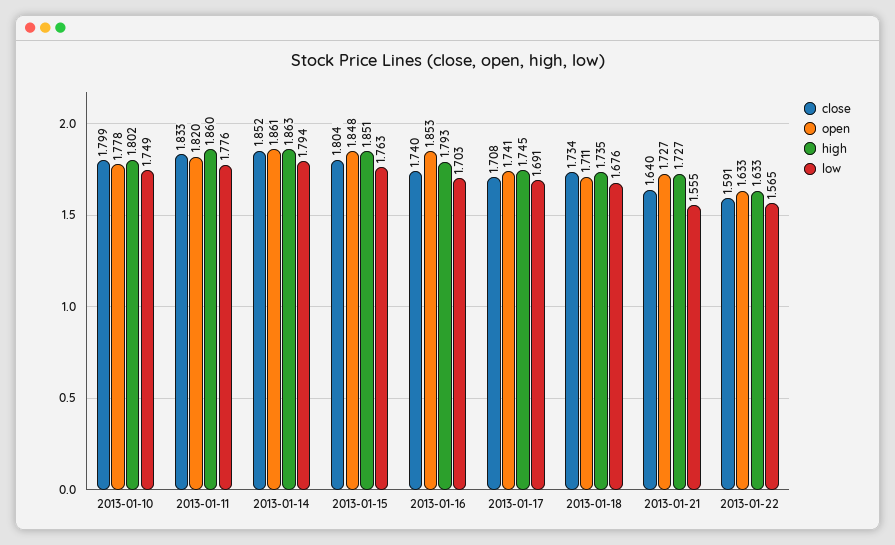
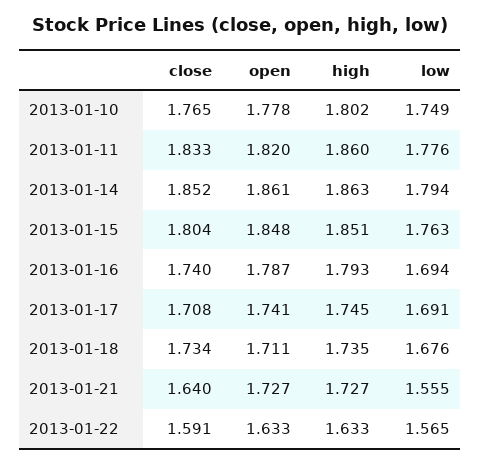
  {
    "close": {
-     "2013-01-10": 1.799,
+     "2013-01-10": 1.765,
      "2013-01-11": 1.833,
      "2013-01-14": 1.852,
      "2013-01-15": 1.804,
      "2013-01-16": 1.74,
      "2013-01-17": 1.708,
      "2013-01-18": 1.734,
      "2013-01-21": 1.64,
      "2013-01-22": 1.591
    },
    "open": {
      "2013-01-10": 1.778,
      "2013-01-11": 1.82,
      "2013-01-14": 1.861,
      "2013-01-15": 1.848,
-     "2013-01-16": 1.853,
+     "2013-01-16": 1.787,
      "2013-01-17": 1.741,
      "2013-01-18": 1.711,
      "2013-01-21": 1.727,
      "2013-01-22": 1.633
    },
    "high": {
      "2013-01-10": 1.802,
      "2013-01-11": 1.86,
      "2013-01-14": 1.863,
      "2013-01-15": 1.851,
      "2013-01-16": 1.793,
      "2013-01-17": 1.745,
      "2013-01-18": 1.735,
      "2013-01-21": 1.727,
      "2013-01-22": 1.633
    },
    "low": {
      "2013-01-10": 1.749,
      "2013-01-11": 1.776,
      "2013-01-14": 1.794,
      "2013-01-15": 1.763,
-     "2013-01-16": 1.703,
+     "2013-01-16": 1.694,
      "2013-01-17": 1.691,
      "2013-01-18": 1.676,
      "2013-01-21": 1.555,
      "2013-01-22": 1.565
    }
  }

